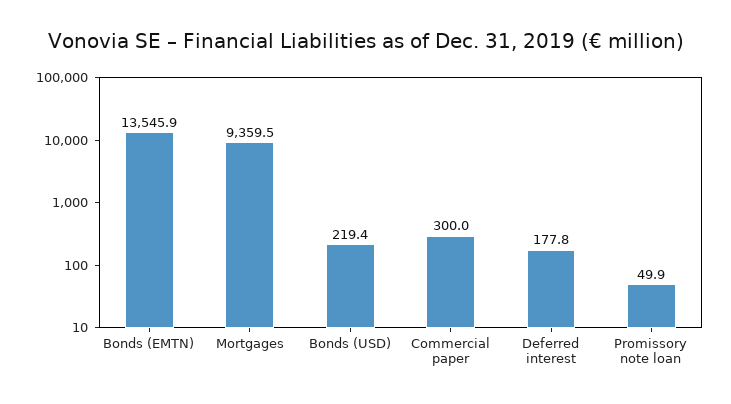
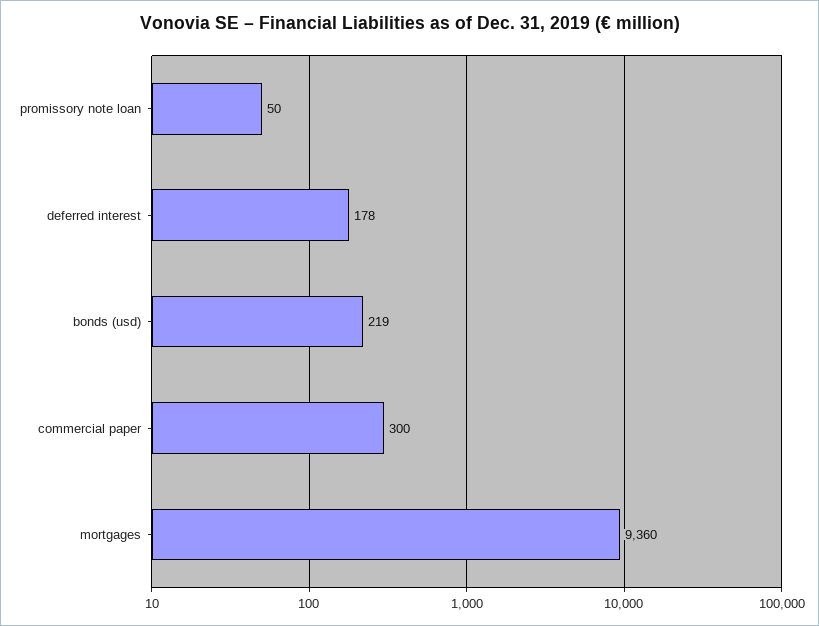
  {
-   "Bonds (EMTN)": 13545.9,
    "Mortgages": 9359.5,
    "Bonds (USD)": 219.4,
    "Commercial paper": 300,
    "Deferred interest": 177.8,
    "Promissory note loan": 49.9
  }

